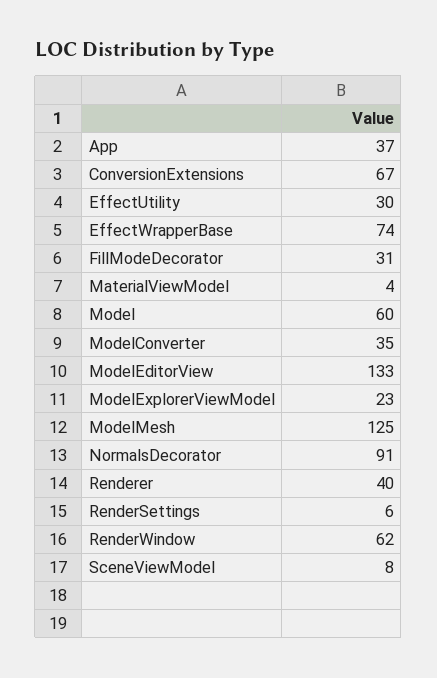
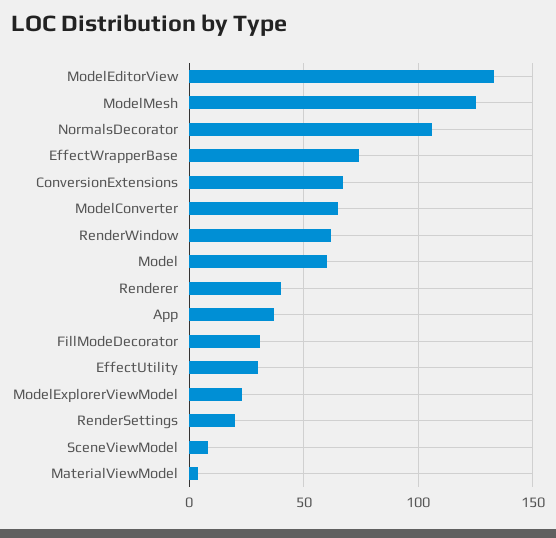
  {
    "App": 37,
    "ConversionExtensions": 67,
    "EffectUtility": 30,
    "EffectWrapperBase": 74,
    "FillModeDecorator": 31,
    "MaterialViewModel": 4,
    "Model": 60,
-   "ModelConverter": 35,
+   "ModelConverter": 65,
    "ModelEditorView": 133,
    "ModelExplorerViewModel": 23,
    "ModelMesh": 125,
-   "NormalsDecorator": 91,
+   "NormalsDecorator": 105,
    "Renderer": 40,
-   "RenderSettings": 6,
+   "RenderSettings": 20,
    "RenderWindow": 62,
    "SceneViewModel": 8
  }

